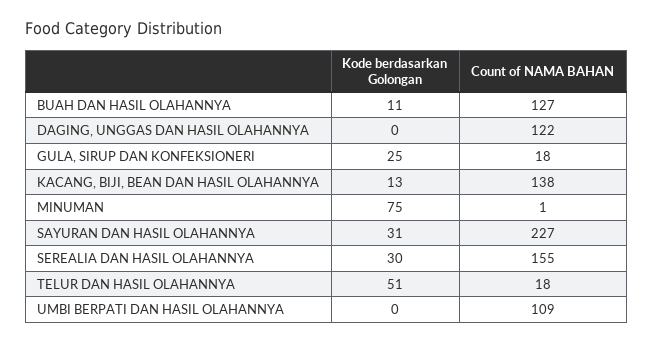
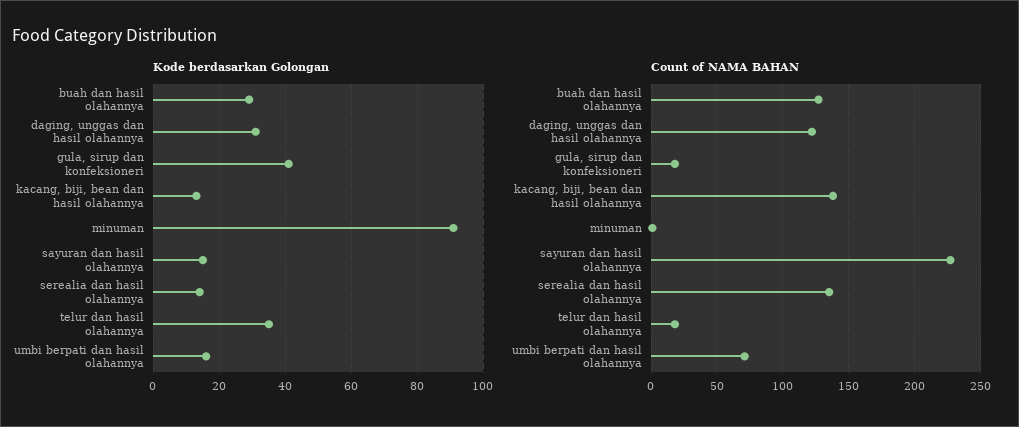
  {
    "Kode berdasarkan Golongan": {
-     "BUAH DAN HASIL OLAHANNYA": 11,
+     "BUAH DAN HASIL OLAHANNYA": 30,
-     "DAGING, UNGGAS DAN HASIL OLAHANNYA": 0,
+     "DAGING, UNGGAS DAN HASIL OLAHANNYA": 30,
-     "GULA, SIRUP DAN KONFEKSIONERI": 25,
+     "GULA, SIRUP DAN KONFEKSIONERI": 40,
      "KACANG, BIJI, BEAN DAN HASIL OLAHANNYA": 13,
-     "MINUMAN": 75,
+     "MINUMAN": 90,
-     "SAYURAN DAN HASIL OLAHANNYA": 31,
+     "SAYURAN DAN HASIL OLAHANNYA": 15,
-     "SEREALIA DAN HASIL OLAHANNYA": 30,
+     "SEREALIA DAN HASIL OLAHANNYA": 15,
-     "TELUR DAN HASIL OLAHANNYA": 51,
+     "TELUR DAN HASIL OLAHANNYA": 35,
-     "UMBI BERPATI DAN HASIL OLAHANNYA": 0
+     "UMBI BERPATI DAN HASIL OLAHANNYA": 15
    },
    "Count of NAMA BAHAN": {
      "BUAH DAN HASIL OLAHANNYA": 127,
      "DAGING, UNGGAS DAN HASIL OLAHANNYA": 122,
      "GULA, SIRUP DAN KONFEKSIONERI": 18,
      "KACANG, BIJI, BEAN DAN HASIL OLAHANNYA": 138,
      "MINUMAN": 1,
      "SAYURAN DAN HASIL OLAHANNYA": 227,
-     "SEREALIA DAN HASIL OLAHANNYA": 155,
+     "SEREALIA DAN HASIL OLAHANNYA": 135,
      "TELUR DAN HASIL OLAHANNYA": 18,
-     "UMBI BERPATI DAN HASIL OLAHANNYA": 109
+     "UMBI BERPATI DAN HASIL OLAHANNYA": 70
    }
  }

